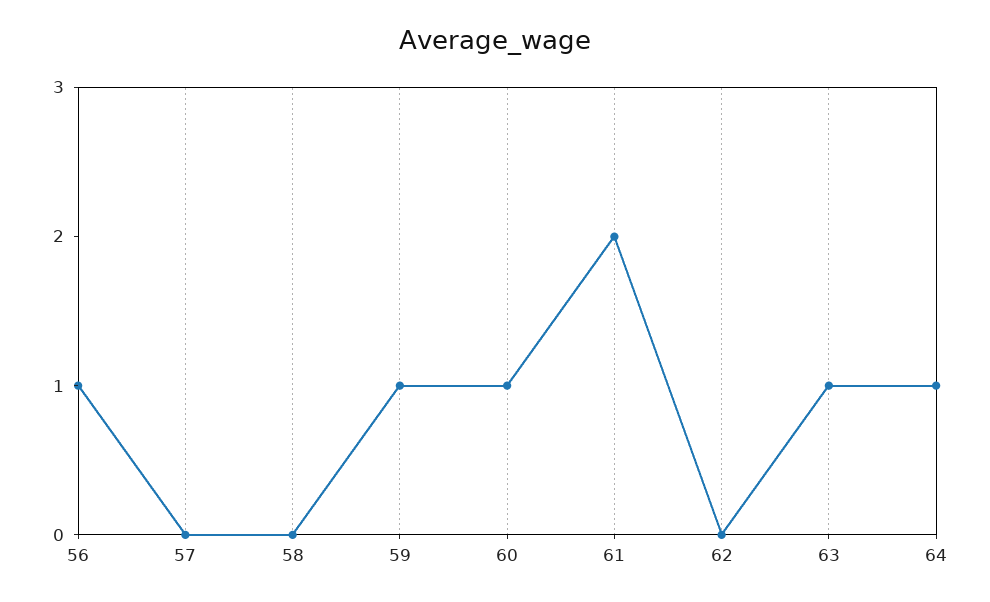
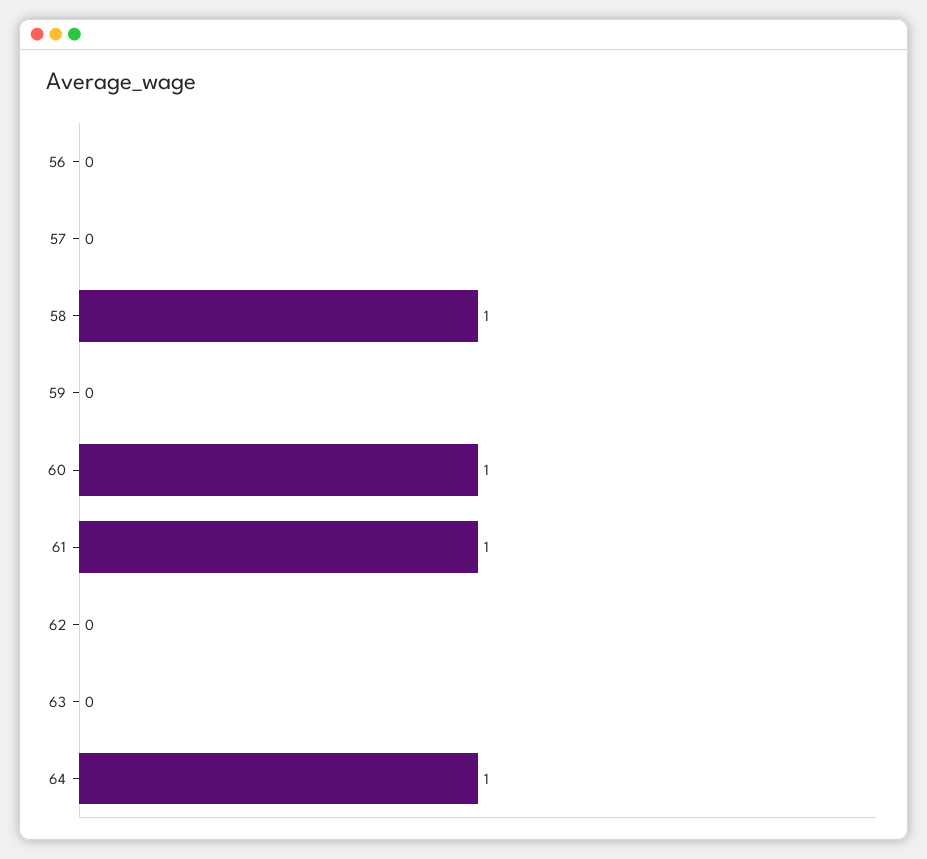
  {
-   "56": 1,
+   "56": 0,
    "57": 0,
-   "58": 0,
+   "58": 1,
-   "59": 1,
+   "59": 0,
    "60": 1,
-   "61": 2,
+   "61": 1,
    "62": 0,
-   "63": 1,
+   "63": 0,
    "64": 1
  }

